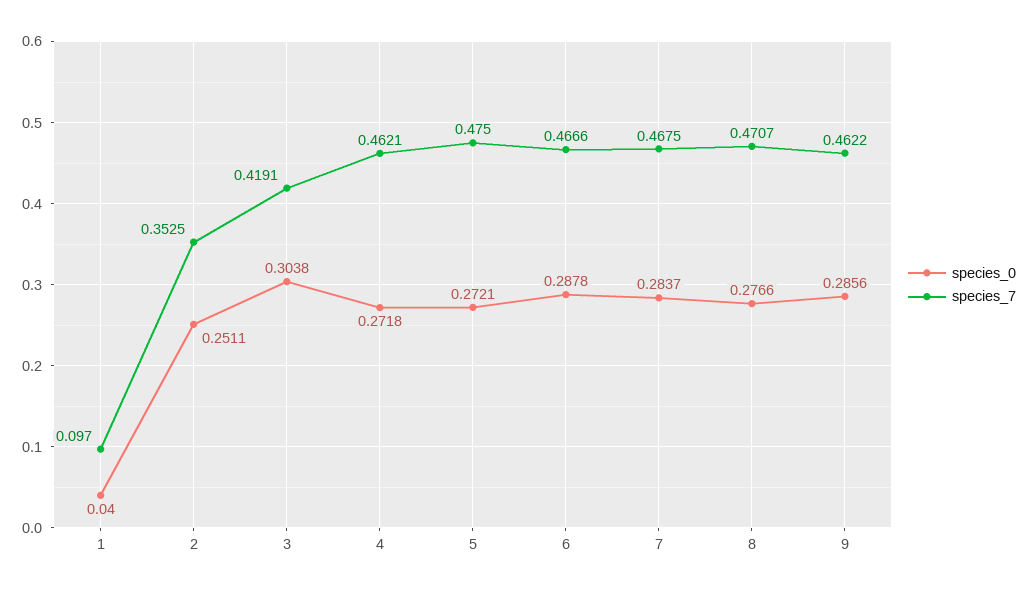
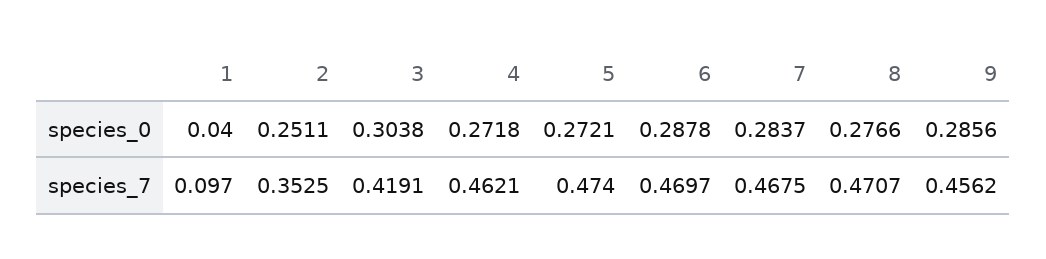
  {
    "species_0": {
      "1": 0.04,
      "2": 0.2511,
      "3": 0.3038,
      "4": 0.2718,
      "5": 0.2721,
      "6": 0.2878,
      "7": 0.2837,
      "8": 0.2766,
      "9": 0.2856
    },
    "species_7": {
      "1": 0.097,
      "2": 0.3525,
      "3": 0.4191,
      "4": 0.4621,
-     "5": 0.475,
+     "5": 0.474,
-     "6": 0.4666,
+     "6": 0.4697,
      "7": 0.4675,
      "8": 0.4707,
-     "9": 0.4622
+     "9": 0.4562
    }
  }

